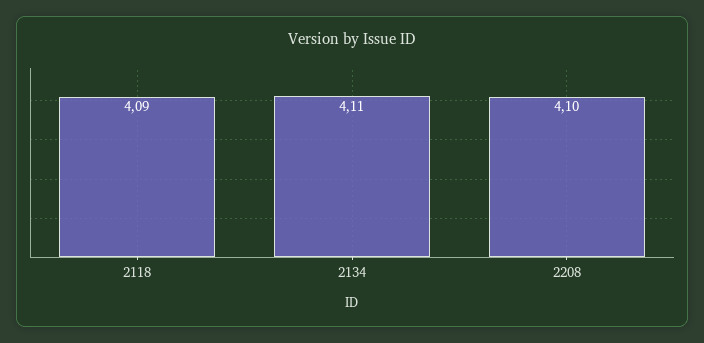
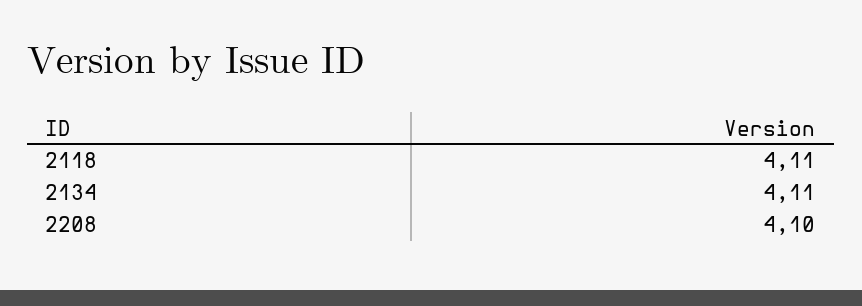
  {
-   "2118": 4.09,
+   "2118": 4.11,
    "2134": 4.11,
    "2208": 4.1
  }

